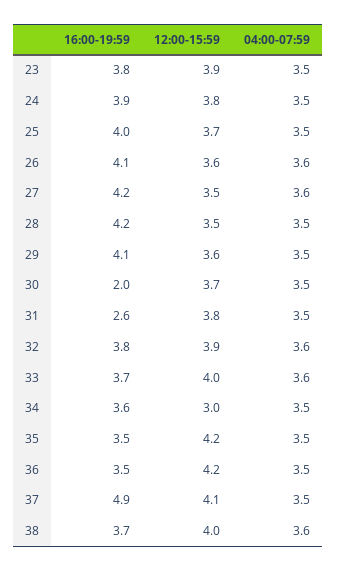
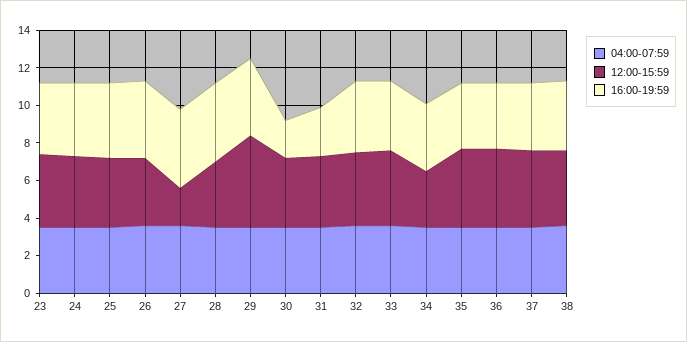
  {
    "16:00-19:59": {
      "23": 3.8,
      "24": 3.9,
      "25": 4,
      "26": 4.1,
      "27": 4.2,
      "28": 4.2,
      "29": 4.1,
      "30": 2,
      "31": 2.6,
      "32": 3.8,
      "33": 3.7,
      "34": 3.6,
      "35": 3.5,
      "36": 3.5,
-     "37": 4.9,
+     "37": 3.5,
      "38": 3.7
    },
    "12:00-15:59": {
      "23": 3.9,
      "24": 3.8,
      "25": 3.7,
      "26": 3.6,
-     "27": 3.5,
+     "27": 2,
      "28": 3.5,
-     "29": 3.6,
+     "29": 5,
      "30": 3.7,
      "31": 3.8,
      "32": 3.9,
      "33": 4,
      "34": 3,
      "35": 4.2,
      "36": 4.2,
      "37": 4.1,
      "38": 4
    },
    "04:00-07:59": {
      "23": 3.5,
      "24": 3.5,
      "25": 3.5,
      "26": 3.6,
      "27": 3.6,
      "28": 3.5,
      "29": 3.5,
      "30": 3.5,
      "31": 3.5,
      "32": 3.6,
      "33": 3.6,
      "34": 3.5,
      "35": 3.5,
      "36": 3.5,
      "37": 3.5,
      "38": 3.6
    }
  }

